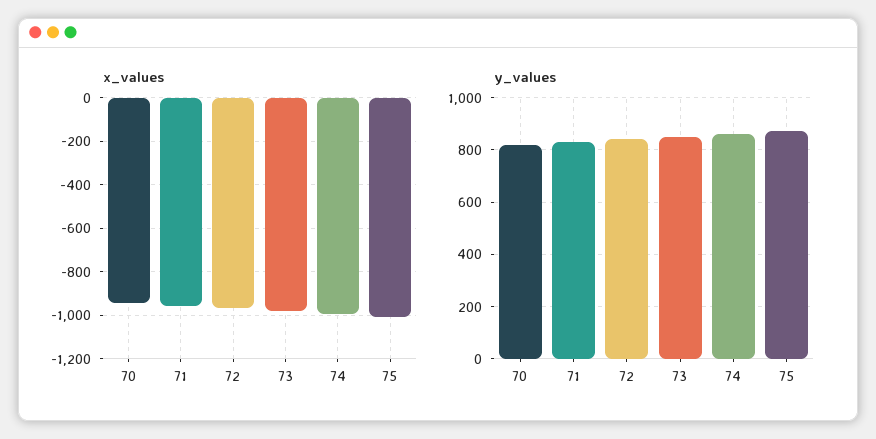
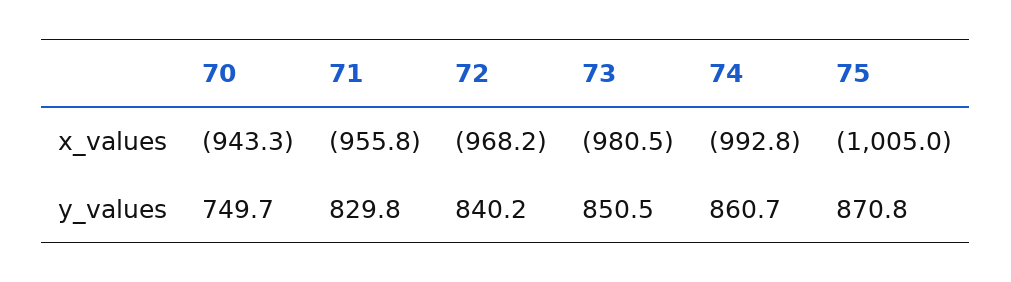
  {
    "x_values": {
      "70": -943.3,
      "71": -955.8,
      "72": -968.2,
      "73": -980.5,
      "74": -992.8,
      "75": -1005
    },
    "y_values": {
-     "70": 825,
+     "70": 749.7,
      "71": 829.8,
      "72": 840.2,
      "73": 850.5,
      "74": 860.7,
      "75": 870.8
    }
  }

